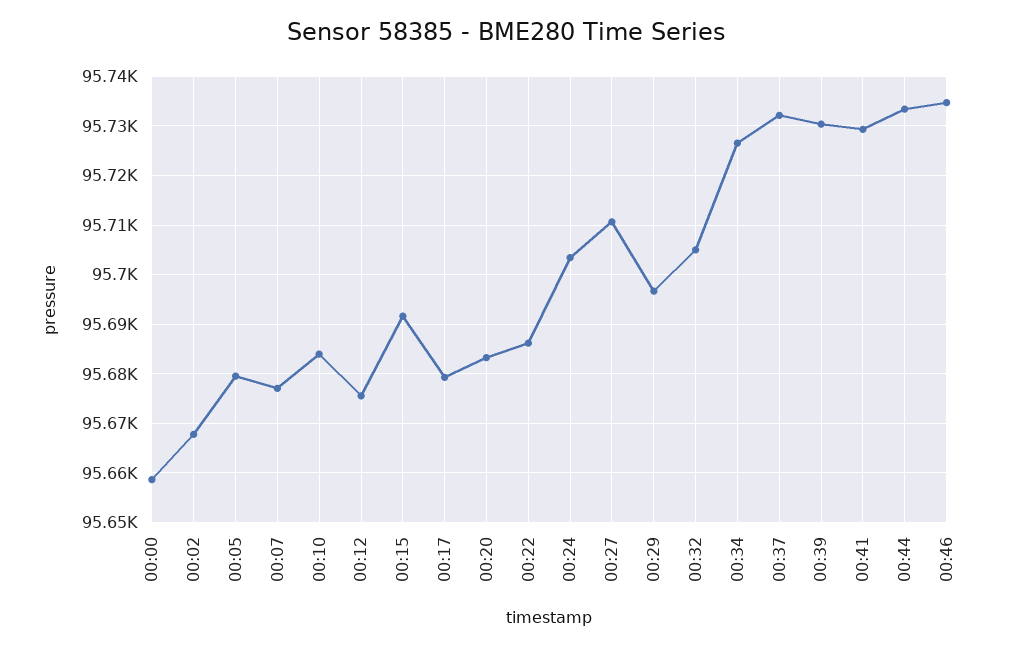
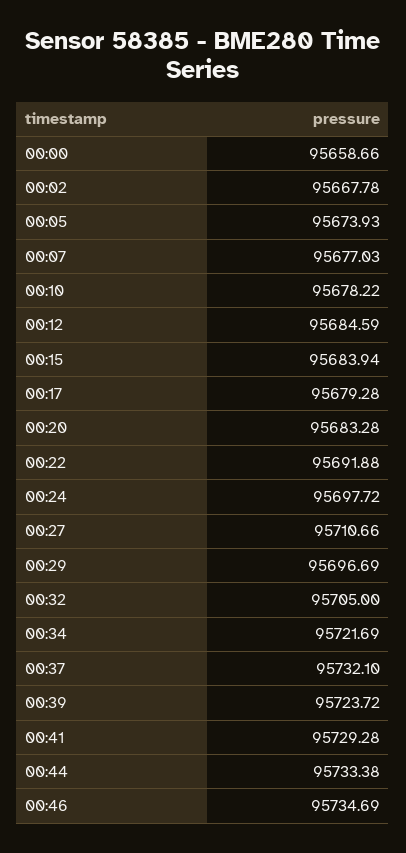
  {
    "00:00": 95658.66,
    "00:02": 95667.78,
-   "00:05": 95680,
+   "00:05": 95673.93,
    "00:07": 95677.03,
-   "00:10": 95684,
+   "00:10": 95678.22,
-   "00:12": 95676,
+   "00:12": 95684.59,
-   "00:15": 95692,
+   "00:15": 95683.94,
    "00:17": 95679.28,
    "00:20": 95683.28,
-   "00:22": 95686,
+   "00:22": 95691.88,
-   "00:24": 95704,
+   "00:24": 95697.72,
    "00:27": 95710.66,
    "00:29": 95696.69,
    "00:32": 95705,
-   "00:34": 95726,
+   "00:34": 95721.69,
    "00:37": 95732.1,
-   "00:39": 95730,
+   "00:39": 95723.72,
    "00:41": 95729.28,
    "00:44": 95733.38,
    "00:46": 95734.69
  }

